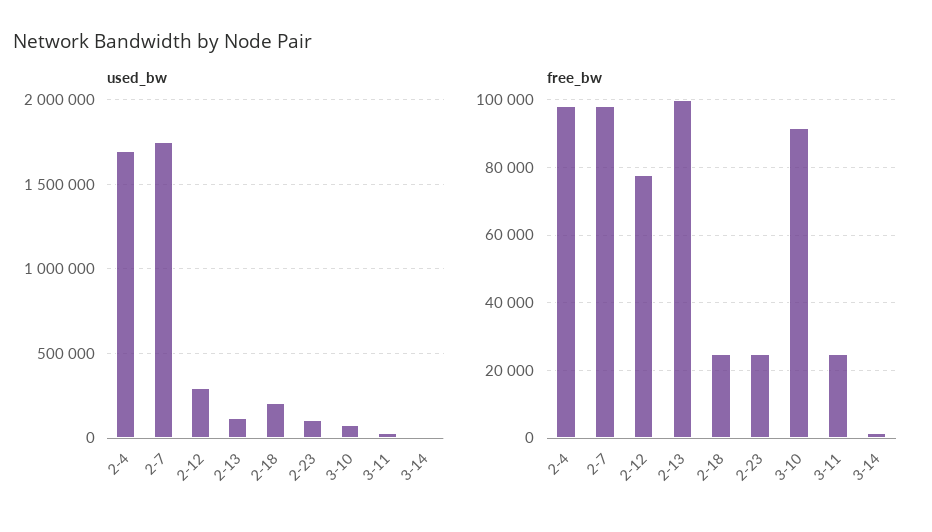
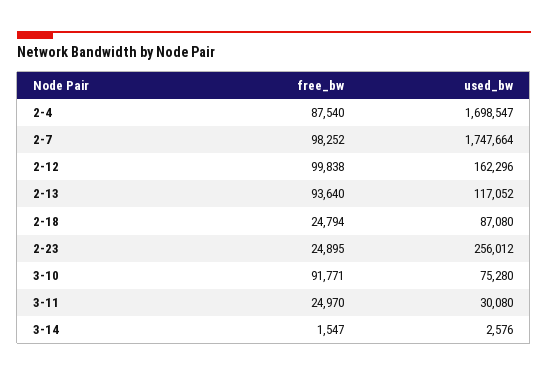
  {
    "used_bw": {
      "2-4": 1698547,
      "2-7": 1747664,
-     "2-12": 300000,
+     "2-12": 162296,
      "2-13": 117052,
-     "2-18": 200000,
+     "2-18": 87080,
-     "2-23": 100000,
+     "2-23": 256012,
      "3-10": 75280,
      "3-11": 30080,
      "3-14": 2576
    },
    "free_bw": {
-     "2-4": 98000,
+     "2-4": 87540,
      "2-7": 98252,
-     "2-12": 78000,
+     "2-12": 99838,
-     "2-13": 100000,
+     "2-13": 93640,
      "2-18": 24794,
      "2-23": 24895,
      "3-10": 91771,
      "3-11": 24970,
      "3-14": 1547
    }
  }

